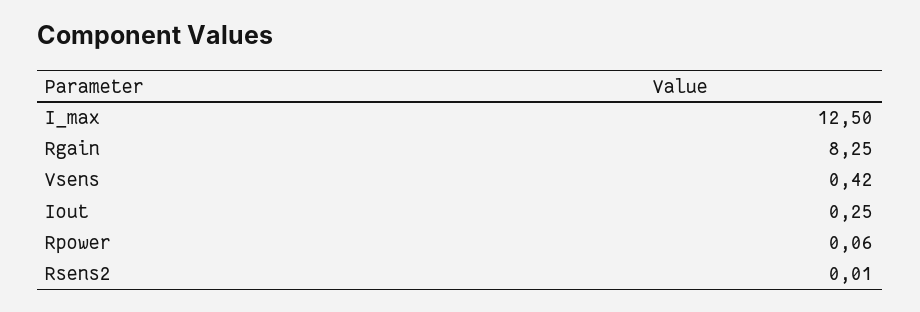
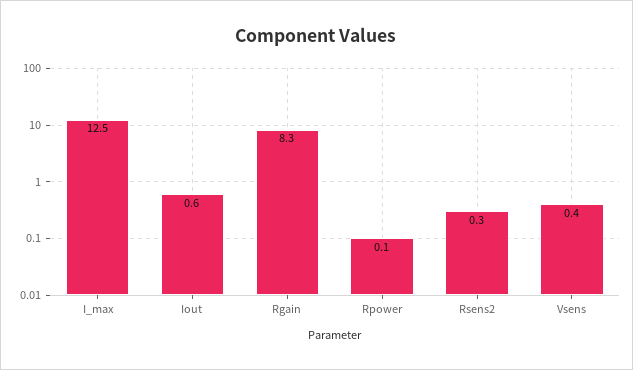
  {
    "I_max": 12.5,
    "Rgain": 8.25,
    "Vsens": 0.42,
-   "Iout": 0.25,
+   "Iout": 0.6,
    "Rpower": 0.06,
-   "Rsens2": 0.01
+   "Rsens2": 0.3
  }

